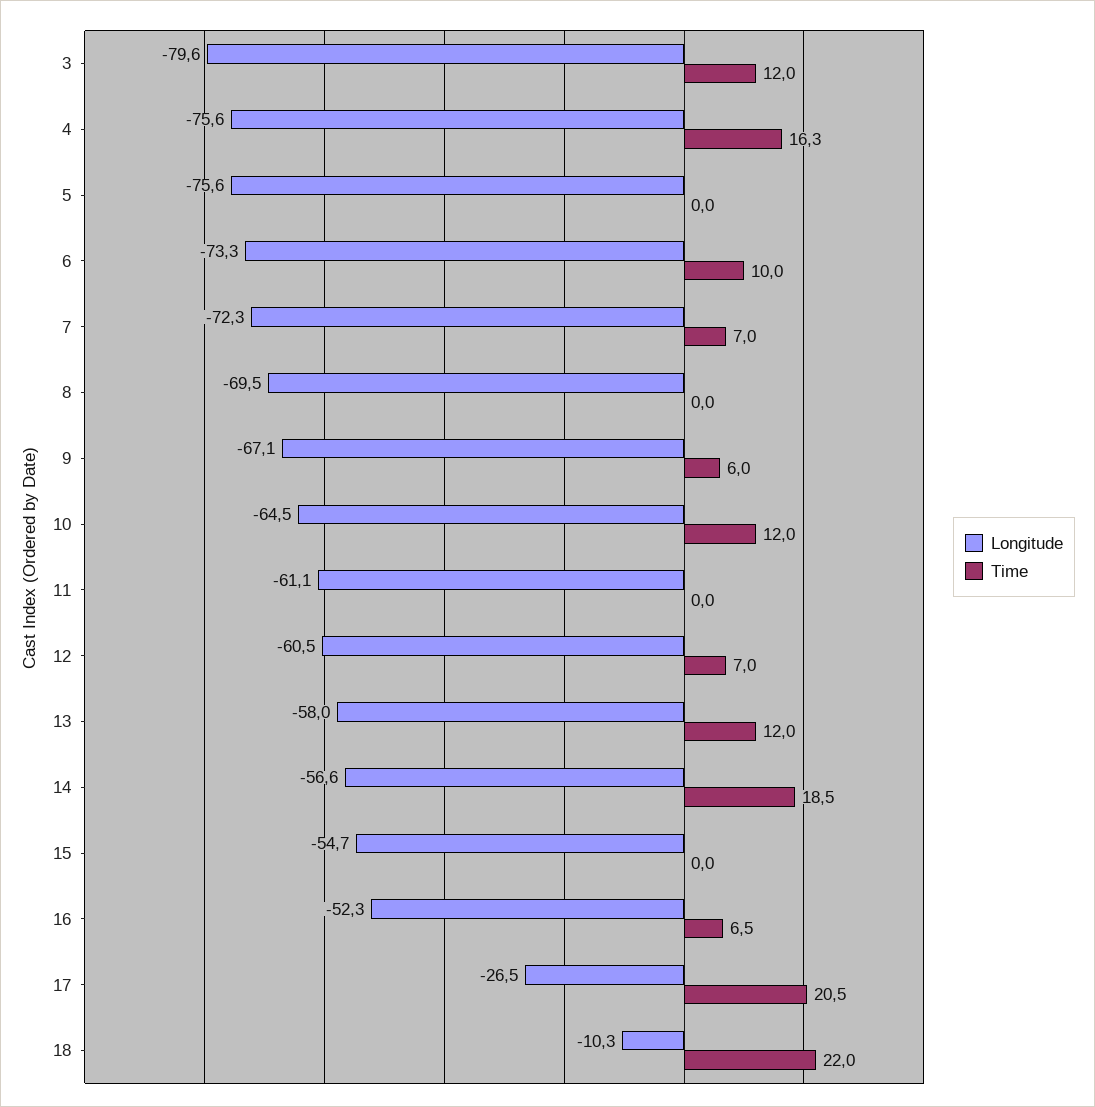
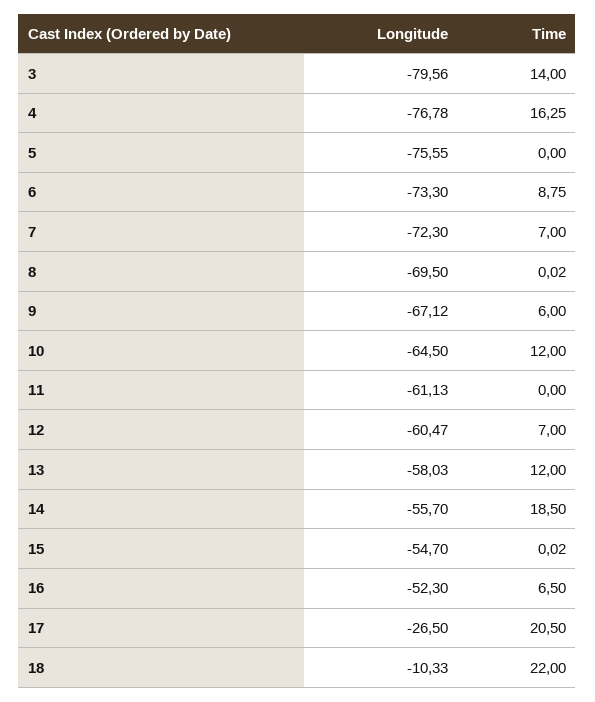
  {
    "Longitude": {
      "3": -79.56,
-     "4": -75.6,
+     "4": -76.78,
      "5": -75.55,
      "6": -73.3,
      "7": -72.3,
      "8": -69.5,
      "9": -67.12,
      "10": -64.5,
      "11": -61.13,
      "12": -60.47,
      "13": -58.03,
-     "14": -56.6,
+     "14": -55.7,
      "15": -54.7,
      "16": -52.3,
      "17": -26.5,
      "18": -10.33
    },
    "Time": {
-     "3": 12,
+     "3": 14,
      "4": 16.25,
      "5": 0,
-     "6": 10,
+     "6": 8.75,
      "7": 7,
      "8": 0.02,
      "9": 6,
      "10": 12,
      "11": 0,
      "12": 7,
      "13": 12,
      "14": 18.5,
      "15": 0.02,
      "16": 6.5,
      "17": 20.5,
      "18": 22
    }
  }

